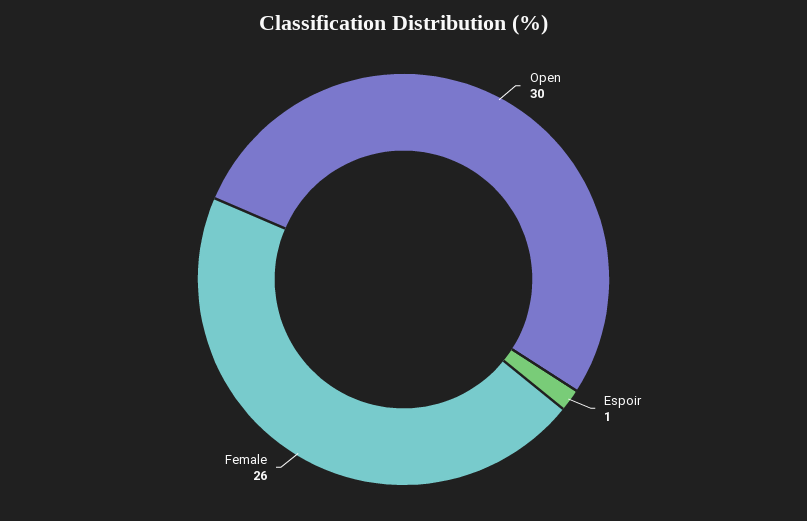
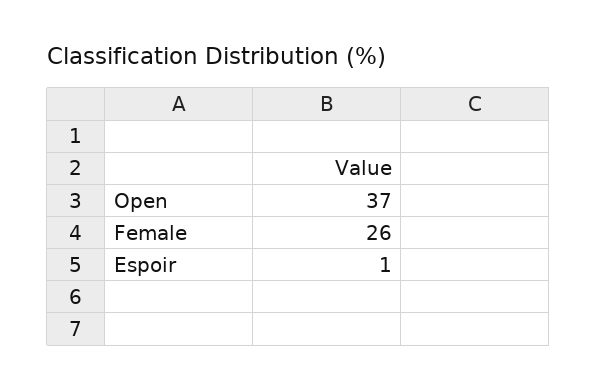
  {
-   "Open": 30,
+   "Open": 37,
    "Espoir": 1,
    "Female": 26
  }

